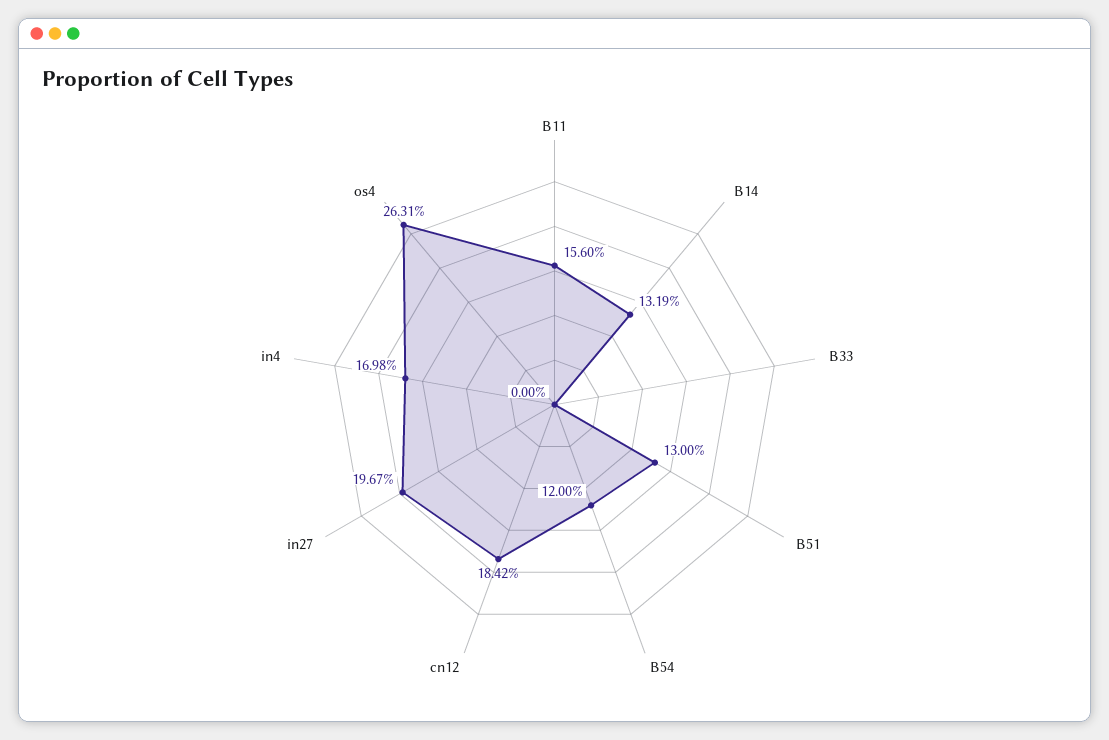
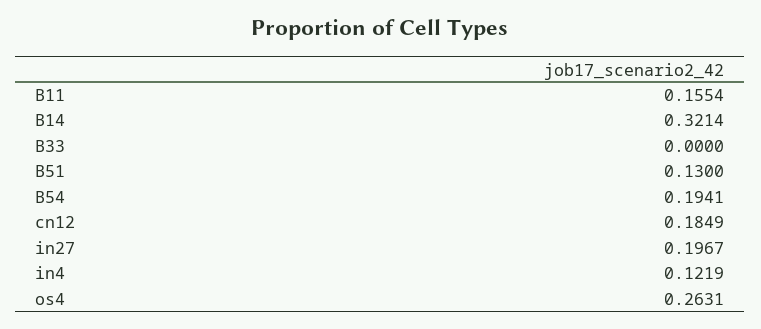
  {
-   "B11": 0.156,
+   "B11": 0.1554,
-   "B14": 0.1319,
+   "B14": 0.3214,
    "B33": 0,
    "B51": 0.13,
-   "B54": 0.12,
+   "B54": 0.1941,
-   "cn12": 0.1842,
+   "cn12": 0.1849,
    "in27": 0.1967,
-   "in4": 0.1698,
+   "in4": 0.1219,
    "os4": 0.2631
  }

